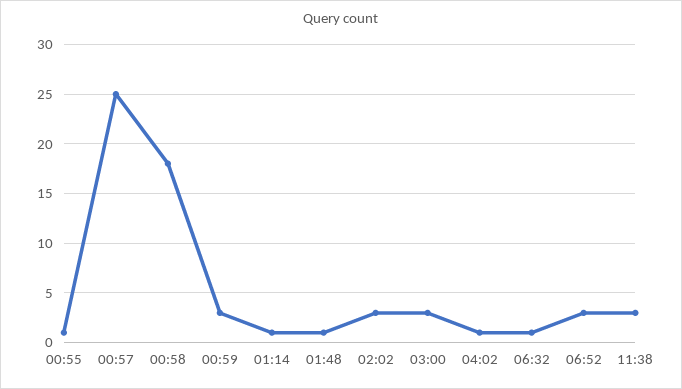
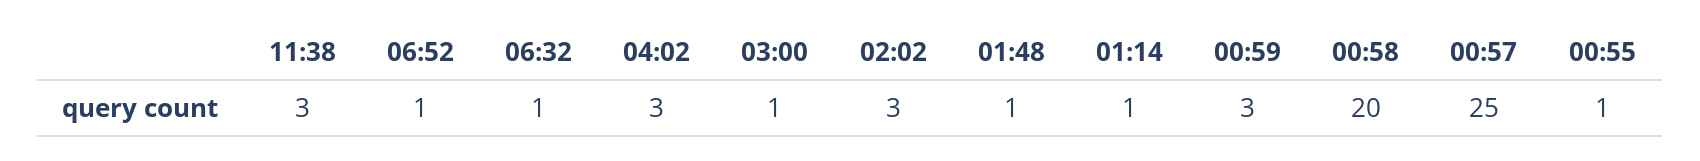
  {
    "00:55": 1,
    "00:57": 25,
-   "00:58": 18,
+   "00:58": 20,
    "00:59": 3,
    "01:14": 1,
    "01:48": 1,
    "02:02": 3,
-   "03:00": 3,
+   "03:00": 1,
-   "04:02": 1,
+   "04:02": 3,
    "06:32": 1,
-   "06:52": 3,
+   "06:52": 1,
    "11:38": 3
  }

